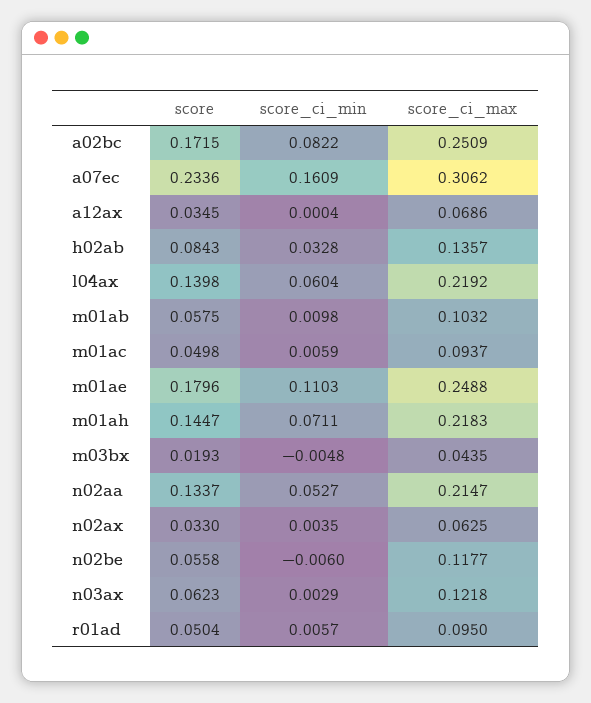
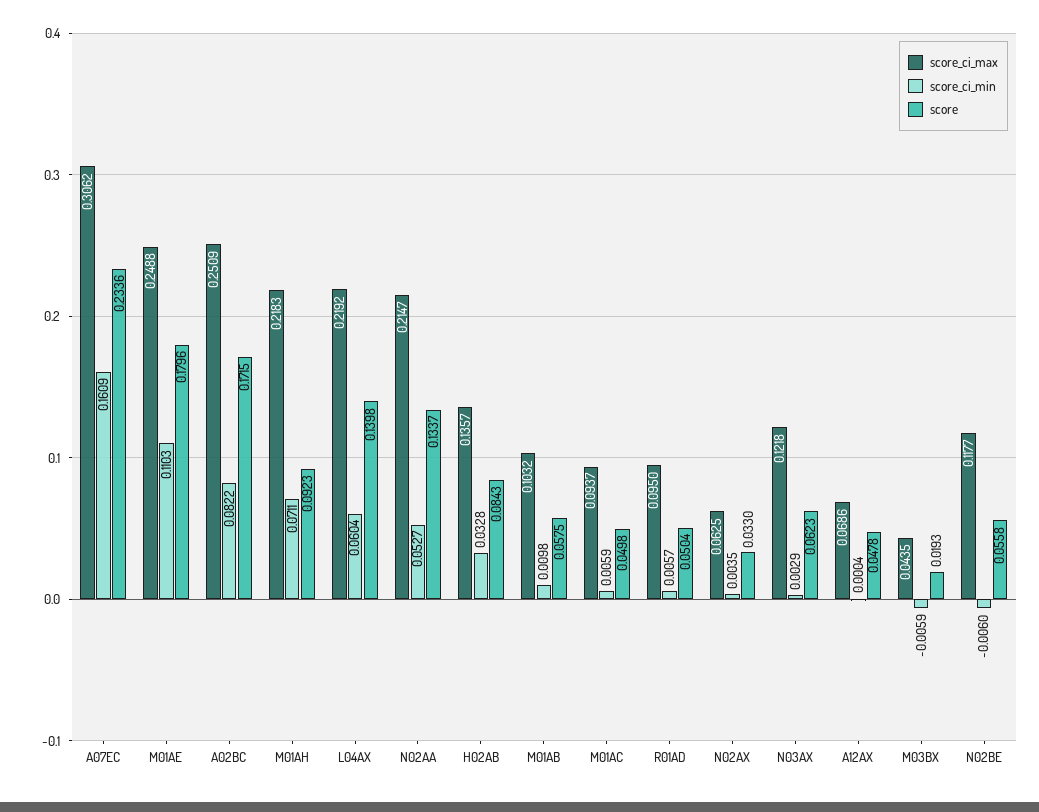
  {
    "score": {
      "a02bc": 0.1715,
      "a07ec": 0.2336,
-     "a12ax": 0.0345,
+     "a12ax": 0.0478,
      "h02ab": 0.0843,
      "l04ax": 0.1398,
      "m01ab": 0.0575,
      "m01ac": 0.0498,
      "m01ae": 0.1796,
-     "m01ah": 0.1447,
+     "m01ah": 0.0923,
      "m03bx": 0.0193,
      "n02aa": 0.1337,
      "n02ax": 0.033,
      "n02be": 0.0558,
      "n03ax": 0.0623,
      "r01ad": 0.0504
    },
    "score_ci_min": {
      "a02bc": 0.0822,
      "a07ec": 0.1609,
      "a12ax": 0.0004,
      "h02ab": 0.0328,
      "l04ax": 0.0604,
      "m01ab": 0.0098,
      "m01ac": 0.0059,
      "m01ae": 0.1103,
      "m01ah": 0.0711,
-     "m03bx": -0.0048,
+     "m03bx": -0.0059,
      "n02aa": 0.0527,
      "n02ax": 0.0035,
      "n02be": -0.006,
      "n03ax": 0.0029,
      "r01ad": 0.0057
    },
    "score_ci_max": {
      "a02bc": 0.2509,
      "a07ec": 0.3062,
      "a12ax": 0.0686,
      "h02ab": 0.1357,
      "l04ax": 0.2192,
      "m01ab": 0.1032,
      "m01ac": 0.0937,
      "m01ae": 0.2488,
      "m01ah": 0.2183,
      "m03bx": 0.0435,
      "n02aa": 0.2147,
      "n02ax": 0.0625,
      "n02be": 0.1177,
      "n03ax": 0.1218,
      "r01ad": 0.095
    }
  }

